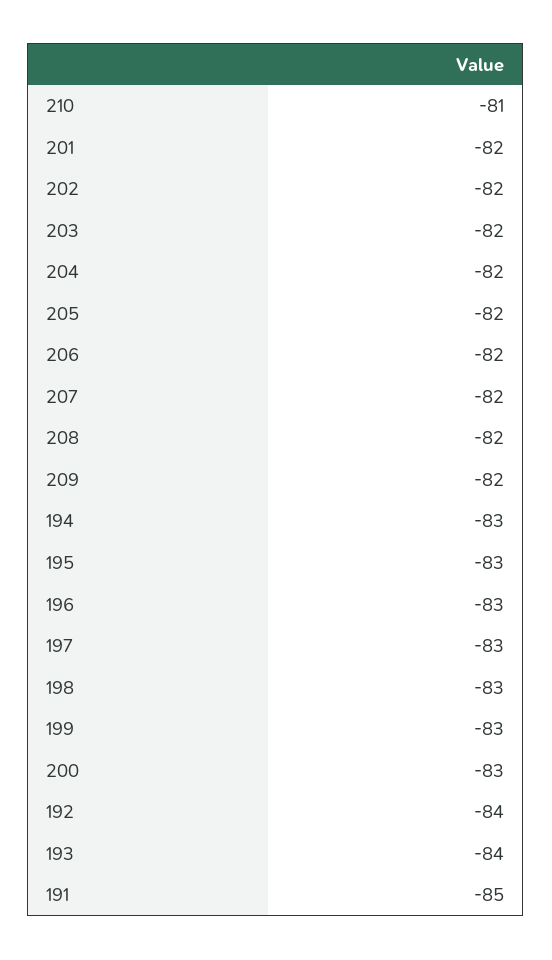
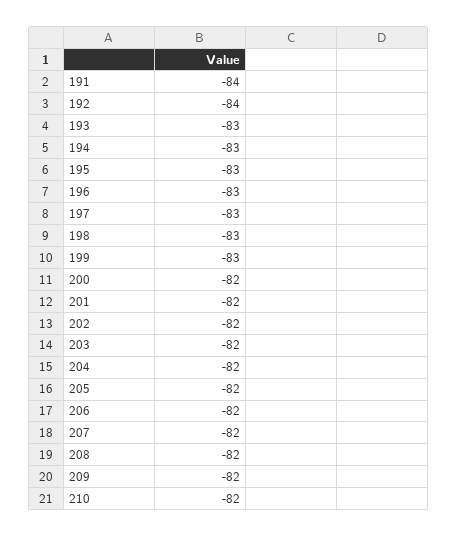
  {
-   "210": -81,
+   "210": -82,
    "201": -82,
    "202": -82,
    "203": -82,
    "204": -82,
    "205": -82,
    "206": -82,
    "207": -82,
    "208": -82,
    "209": -82,
    "194": -83,
    "195": -83,
    "196": -83,
    "197": -83,
    "198": -83,
    "199": -83,
-   "200": -83,
+   "200": -82,
    "192": -84,
-   "193": -84,
+   "193": -83,
-   "191": -85
+   "191": -84
  }

